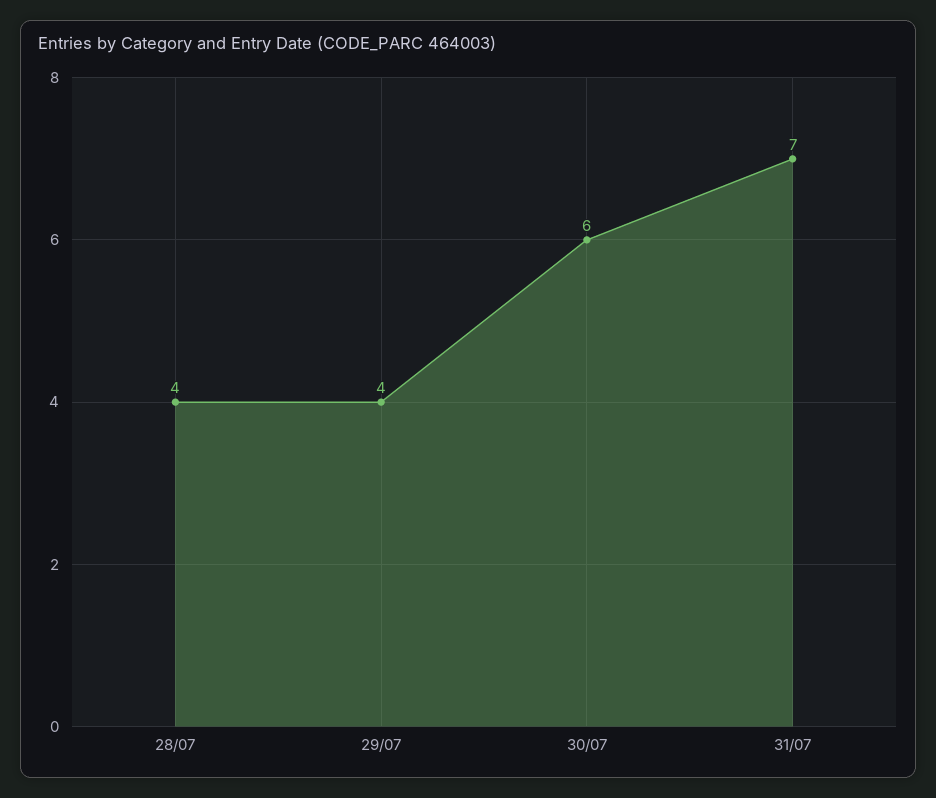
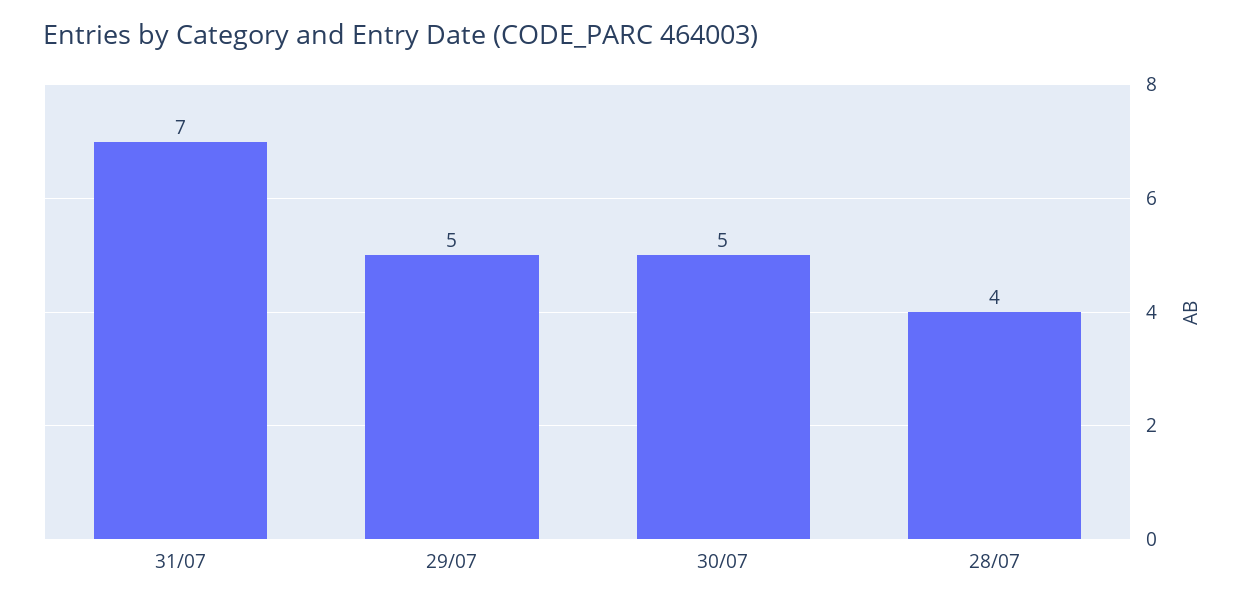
  {
    "28/07": 4,
-   "29/07": 4,
+   "29/07": 5,
-   "30/07": 6,
+   "30/07": 5,
    "31/07": 7
  }

